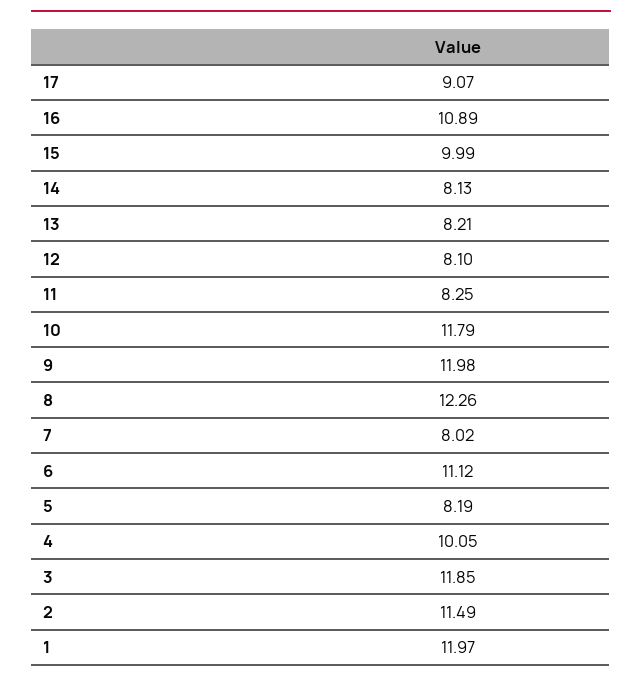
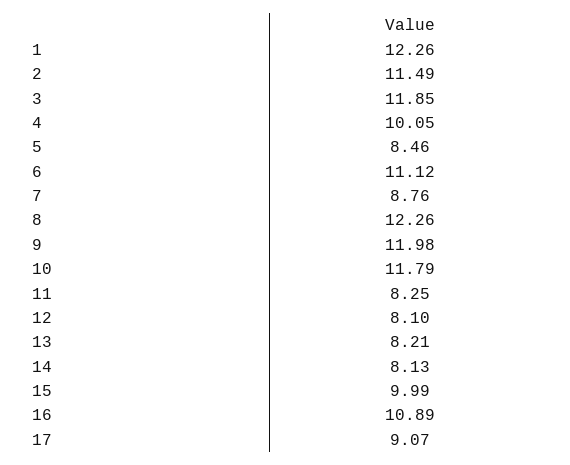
  {
    "17": 9.07,
    "16": 10.89,
    "15": 9.99,
    "14": 8.13,
    "13": 8.21,
    "12": 8.1,
    "11": 8.25,
    "10": 11.79,
    "9": 11.98,
    "8": 12.26,
-   "7": 8.02,
+   "7": 8.76,
    "6": 11.12,
-   "5": 8.19,
+   "5": 8.46,
    "4": 10.05,
    "3": 11.85,
    "2": 11.49,
-   "1": 11.97
+   "1": 12.26
  }

